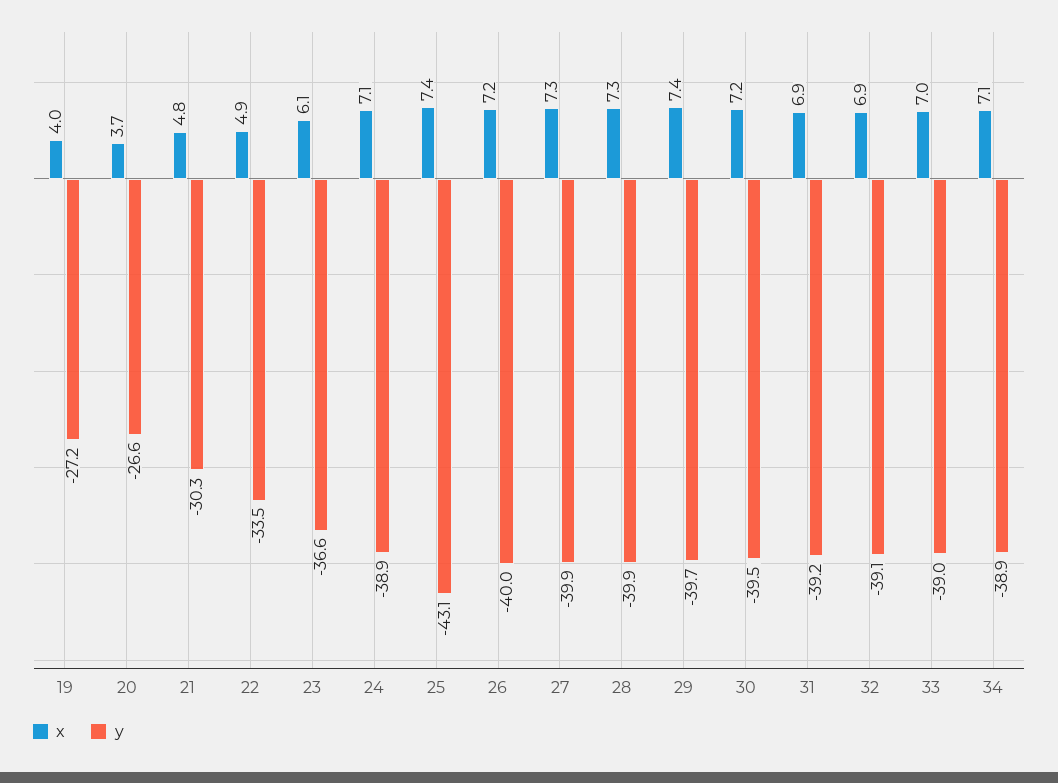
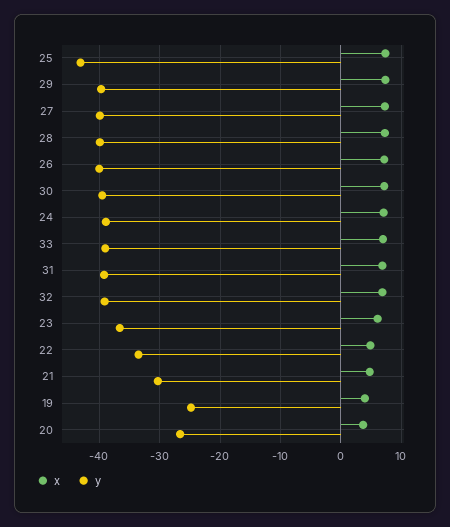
  {
    "x": {
      "19": 4,
      "20": 3.7,
      "21": 4.8,
      "22": 4.9,
      "23": 6.1,
      "24": 7.1,
      "25": 7.4,
      "26": 7.2,
      "27": 7.3,
      "28": 7.3,
      "29": 7.4,
      "30": 7.2,
      "31": 6.9,
      "32": 6.9,
-     "33": 7,
+     "33": 7
-     "34": 7.1
    },
    "y": {
-     "19": -27.2,
+     "19": -25,
      "20": -26.6,
      "21": -30.3,
      "22": -33.5,
      "23": -36.6,
      "24": -38.9,
      "25": -43.1,
      "26": -40,
      "27": -39.9,
      "28": -39.9,
      "29": -39.7,
      "30": -39.5,
      "31": -39.2,
      "32": -39.1,
-     "33": -39,
+     "33": -39
-     "34": -38.9
    }
  }

